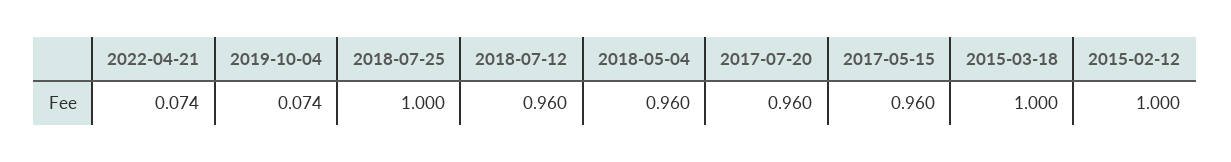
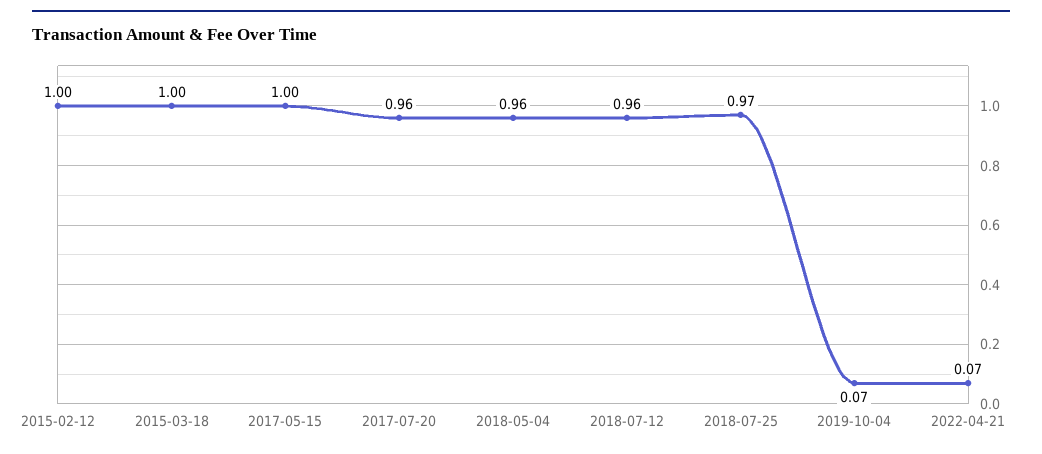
  {
    "2022-04-21": 0.074,
    "2019-10-04": 0.074,
-   "2018-07-25": 1,
+   "2018-07-25": 0.97,
    "2018-07-12": 0.96,
    "2018-05-04": 0.96,
    "2017-07-20": 0.96,
-   "2017-05-15": 0.96,
+   "2017-05-15": 1,
    "2015-03-18": 1,
    "2015-02-12": 1
  }

